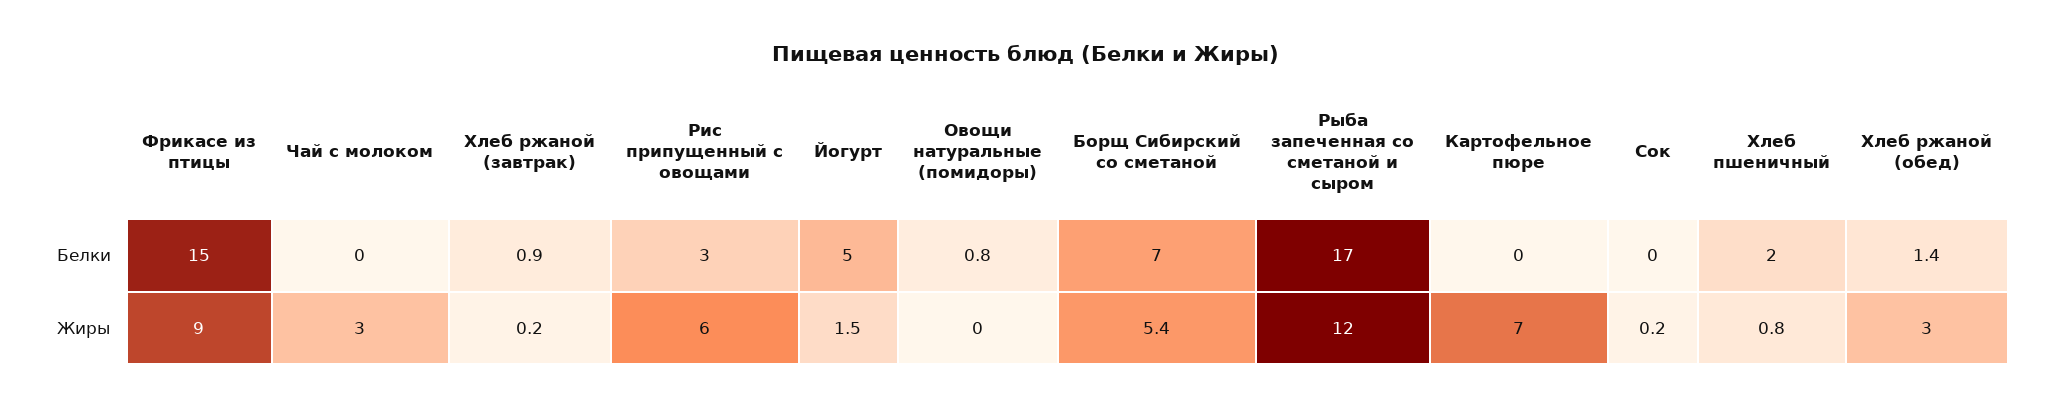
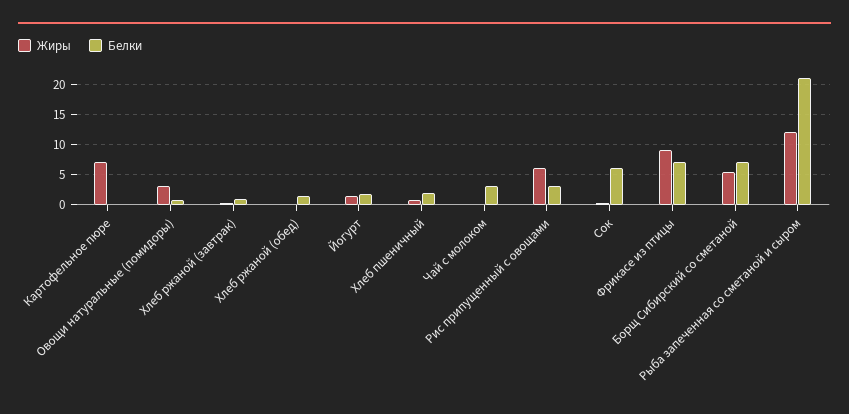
  {
    "Белки": {
-     "Фрикасе из птицы": 15,
+     "Фрикасе из птицы": 7,
-     "Чай с молоком": 0,
+     "Чай с молоком": 3,
      "Хлеб ржаной (завтрак)": 0.9,
      "Рис припущенный с овощами": 3,
-     "Йогурт": 5,
+     "Йогурт": 2,
      "Овощи натуральные (помидоры)": 0.8,
      "Борщ Сибирский со сметаной": 7,
-     "Рыба запеченная со сметаной и сыром": 17,
+     "Рыба запеченная со сметаной и сыром": 21,
      "Картофельное пюре": 0,
-     "Сок": 0,
+     "Сок": 6,
      "Хлеб пшеничный": 2,
      "Хлеб ржаной (обед)": 1.4
    },
    "Жиры": {
      "Фрикасе из птицы": 9,
-     "Чай с молоком": 3,
+     "Чай с молоком": 0,
      "Хлеб ржаной (завтрак)": 0.2,
      "Рис припущенный с овощами": 6,
      "Йогурт": 1.5,
-     "Овощи натуральные (помидоры)": 0,
+     "Овощи натуральные (помидоры)": 3,
      "Борщ Сибирский со сметаной": 5.4,
      "Рыба запеченная со сметаной и сыром": 12,
      "Картофельное пюре": 7,
      "Сок": 0.2,
      "Хлеб пшеничный": 0.8,
-     "Хлеб ржаной (обед)": 3
+     "Хлеб ржаной (обед)": 0
    }
  }

